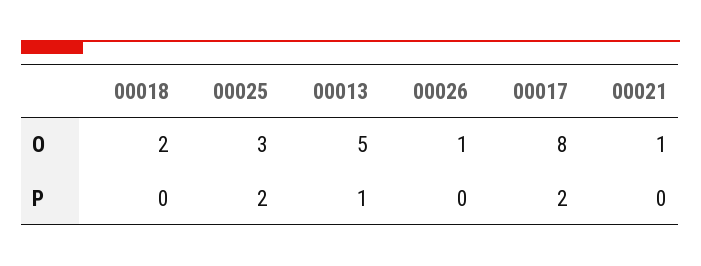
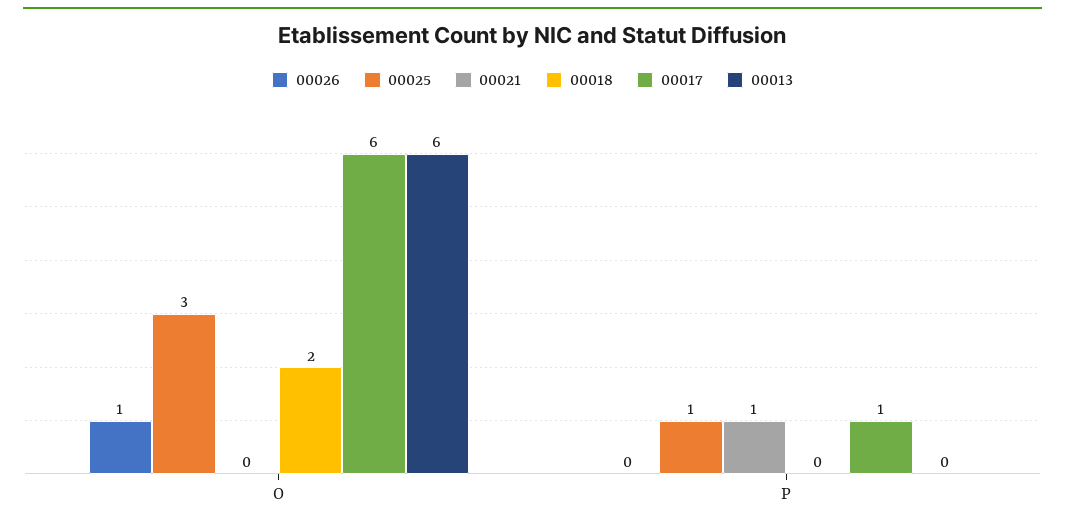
  {
    "00018": {
      "O": 2,
      "P": 0
    },
    "00025": {
      "O": 3,
-     "P": 2
+     "P": 1
    },
    "00013": {
-     "O": 5,
+     "O": 6,
-     "P": 1
+     "P": 0
    },
    "00026": {
      "O": 1,
      "P": 0
    },
    "00017": {
-     "O": 8,
+     "O": 6,
-     "P": 2
+     "P": 1
    },
    "00021": {
-     "O": 1,
+     "O": 0,
-     "P": 0
+     "P": 1
    }
  }

